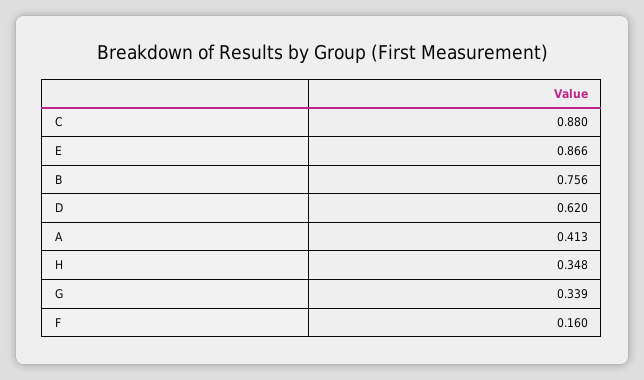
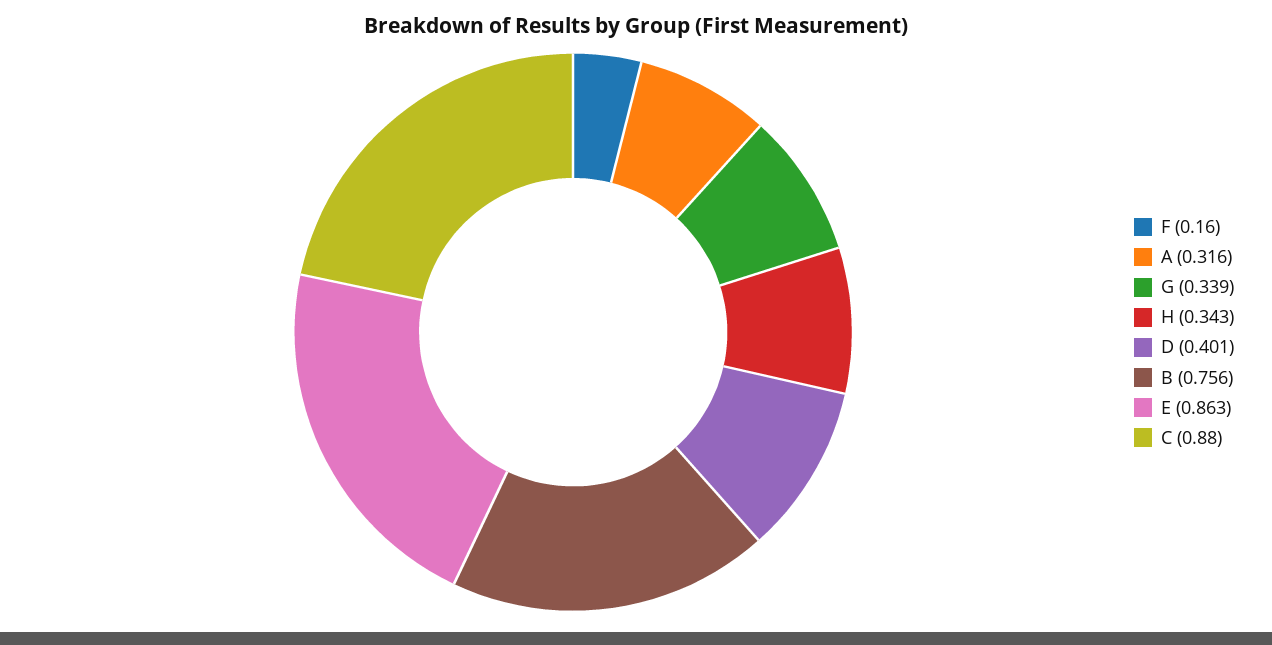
  {
    "C": 0.88,
-   "E": 0.866,
+   "E": 0.863,
    "B": 0.756,
-   "D": 0.62,
+   "D": 0.401,
-   "A": 0.413,
+   "A": 0.316,
-   "H": 0.348,
+   "H": 0.343,
    "G": 0.339,
    "F": 0.16
  }

